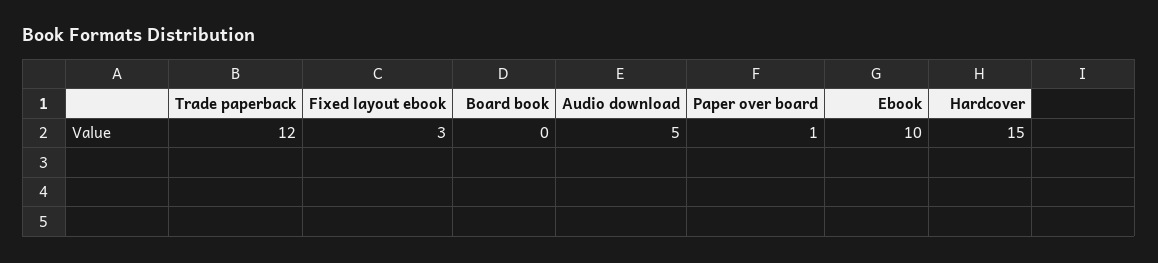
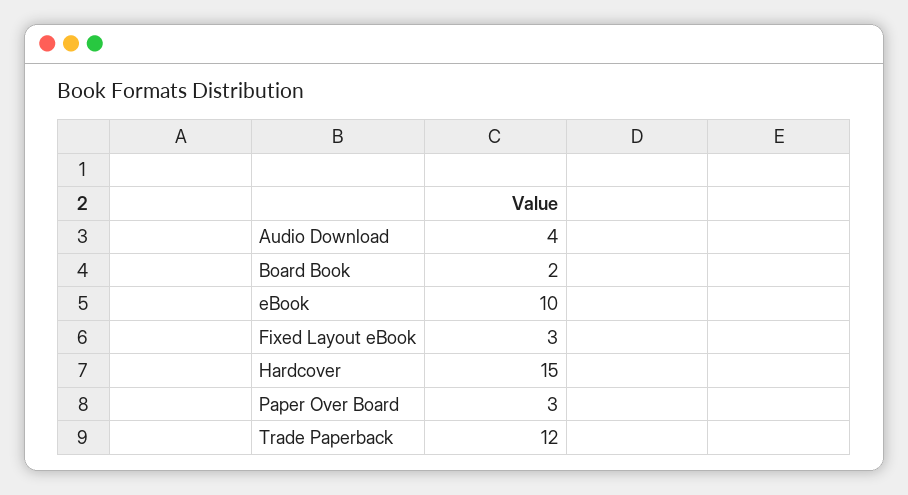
  {
    "Trade paperback": 12,
    "Fixed layout ebook": 3,
-   "Board book": 0,
+   "Board book": 2,
-   "Audio download": 5,
+   "Audio download": 4,
-   "Paper over board": 1,
+   "Paper over board": 3,
    "Ebook": 10,
    "Hardcover": 15
  }

